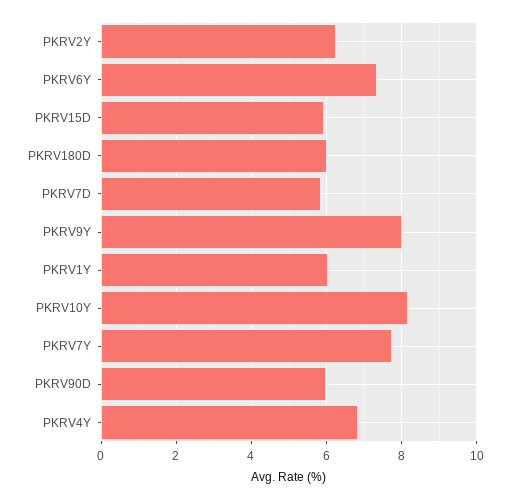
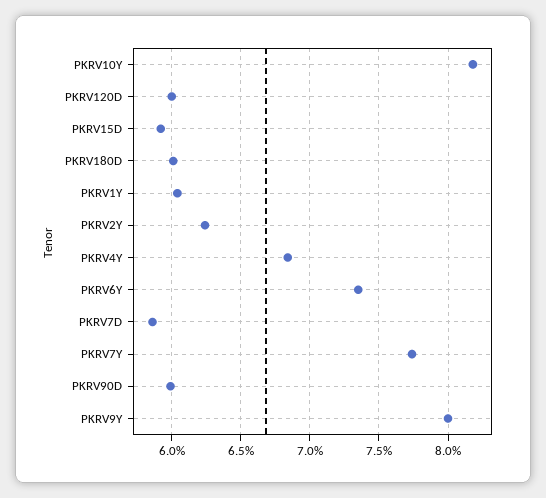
  {
    "PKRV2Y": 6.25,
    "PKRV6Y": 7.35,
    "PKRV15D": 5.9,
    "PKRV180D": 6,
    "PKRV7D": 5.85,
    "PKRV9Y": 8,
    "PKRV1Y": 6.05,
    "PKRV10Y": 8.2,
    "PKRV7Y": 7.75,
    "PKRV90D": 6,
-   "PKRV4Y": 6.85
+   "PKRV4Y": 6.85,
+   "PKRV120D": 6
  }

